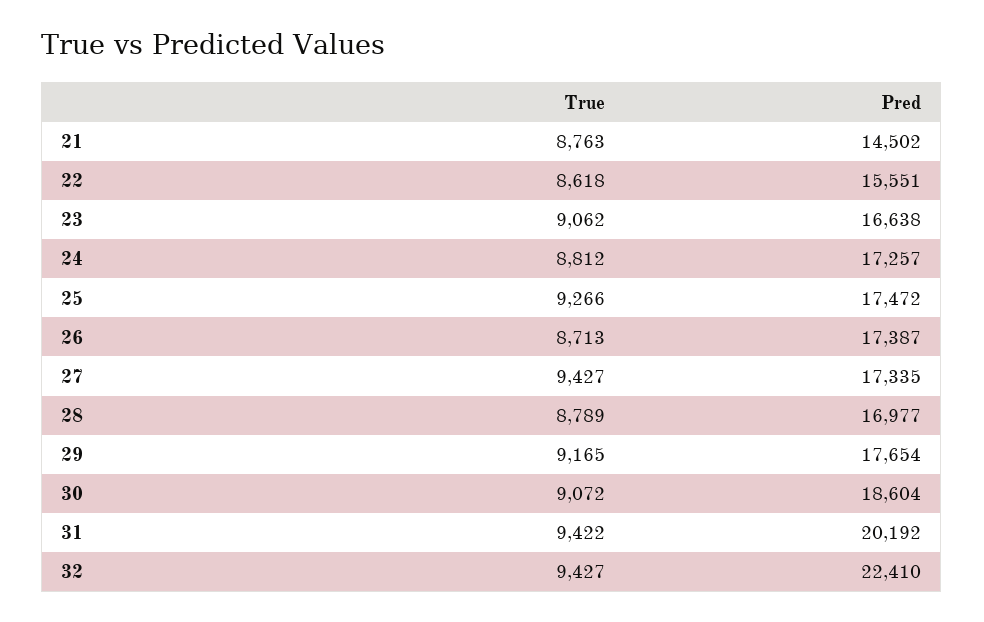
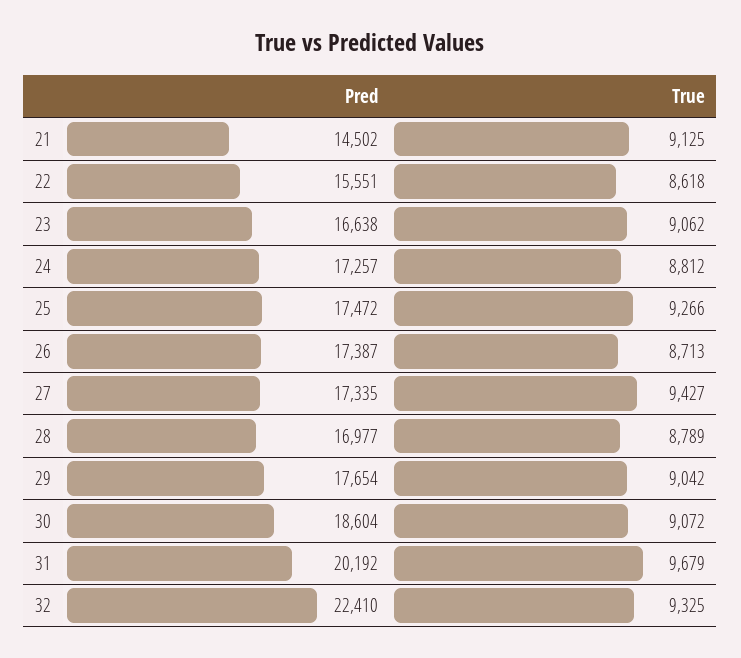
  {
    "True": {
-     "21": 8763,
+     "21": 9125,
      "22": 8618,
      "23": 9062,
      "24": 8812,
      "25": 9266,
      "26": 8713,
      "27": 9427,
      "28": 8789,
-     "29": 9165,
+     "29": 9042,
      "30": 9072,
-     "31": 9422,
+     "31": 9679,
-     "32": 9427
+     "32": 9325
    },
    "Pred": {
      "21": 14502,
      "22": 15551,
      "23": 16638,
      "24": 17257,
      "25": 17472,
      "26": 17387,
      "27": 17335,
      "28": 16977,
      "29": 17654,
      "30": 18604,
      "31": 20192,
      "32": 22410
    }
  }

